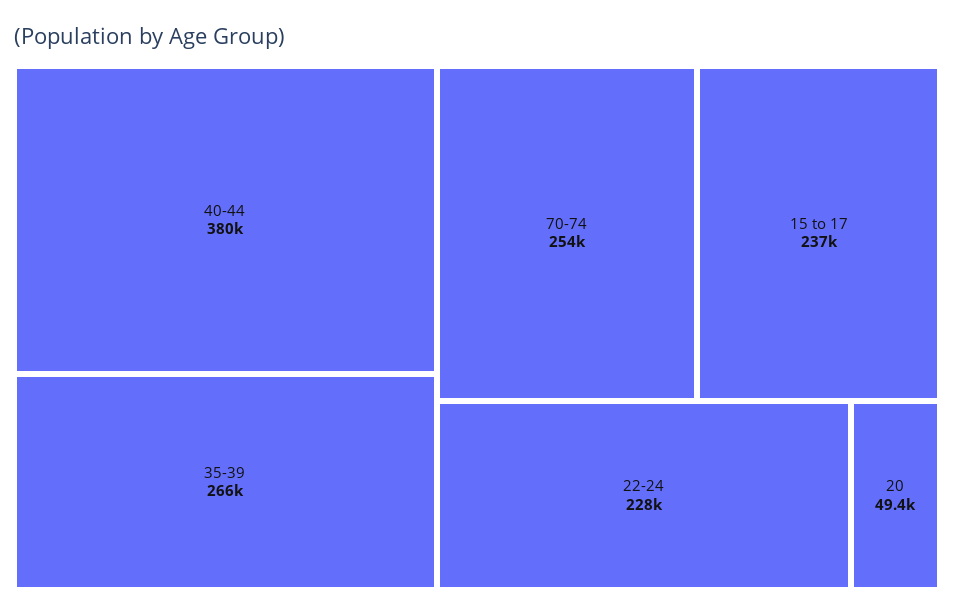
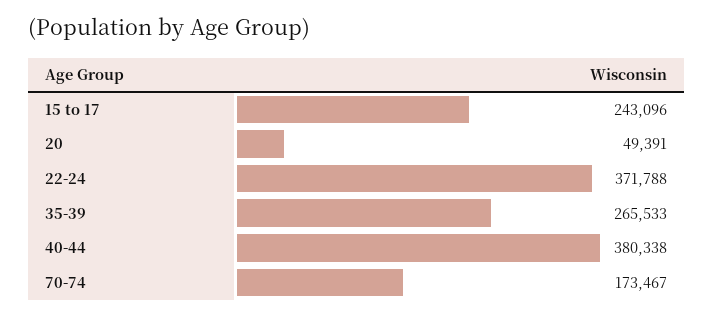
  {
    "40-44": 380338,
    "35-39": 265533,
-   "70-74": 254000,
+   "70-74": 173467,
-   "15 to 17": 237000,
+   "15 to 17": 243096,
-   "22-24": 228000,
+   "22-24": 371788,
    "20": 49391
  }

